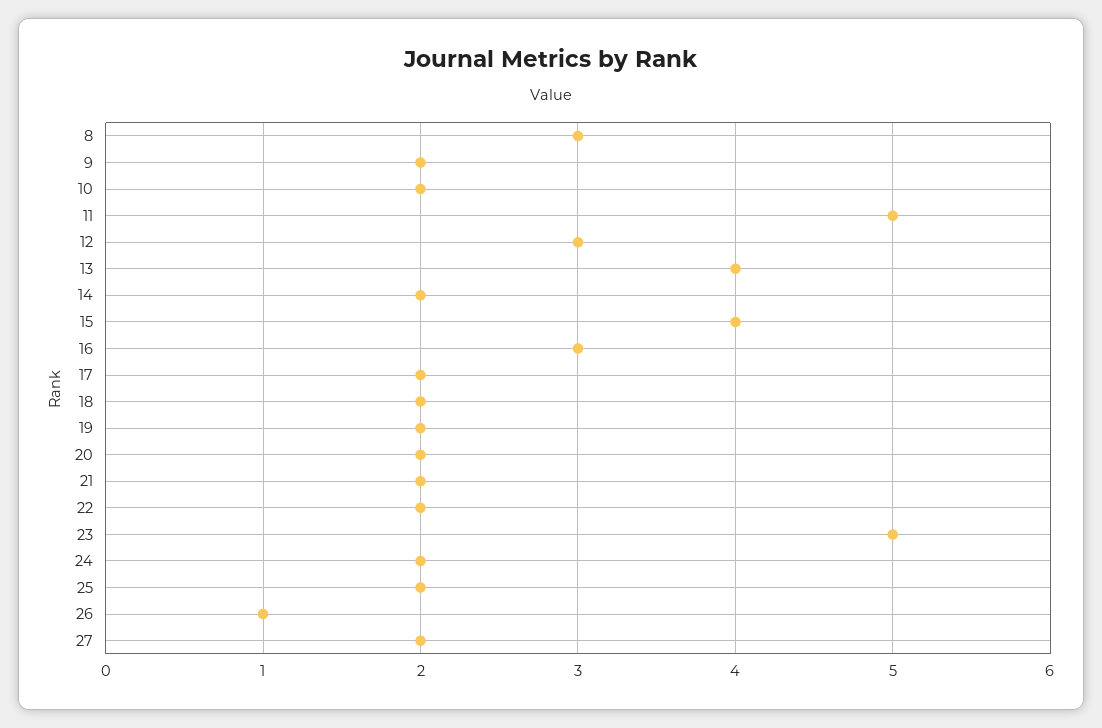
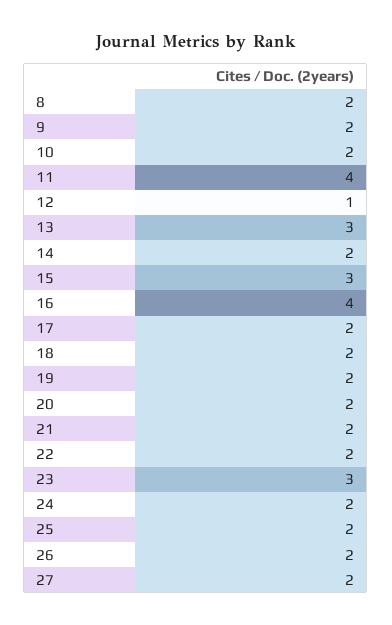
  {
-   "8": 3,
+   "8": 2,
    "9": 2,
    "10": 2,
-   "11": 5,
+   "11": 4,
-   "12": 3,
+   "12": 1,
-   "13": 4,
+   "13": 3,
    "14": 2,
-   "15": 4,
+   "15": 3,
-   "16": 3,
+   "16": 4,
    "17": 2,
    "18": 2,
    "19": 2,
    "20": 2,
    "21": 2,
    "22": 2,
-   "23": 5,
+   "23": 3,
    "24": 2,
    "25": 2,
-   "26": 1,
+   "26": 2,
    "27": 2
  }

